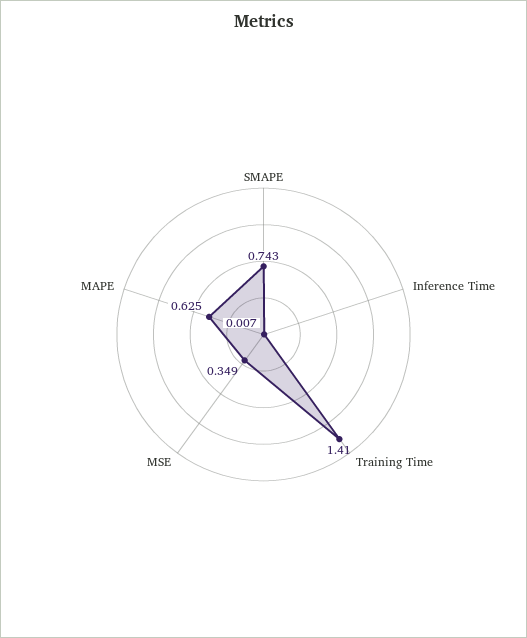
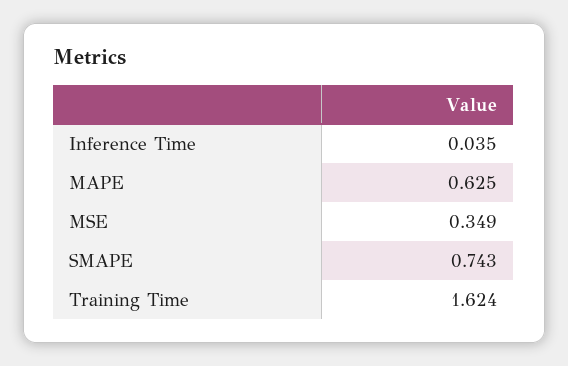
  {
    "SMAPE": 0.743,
-   "Inference Time": 0.007,
+   "Inference Time": 0.035,
-   "Training Time": 1.41,
+   "Training Time": 1.624,
    "MSE": 0.349,
    "MAPE": 0.625
  }

